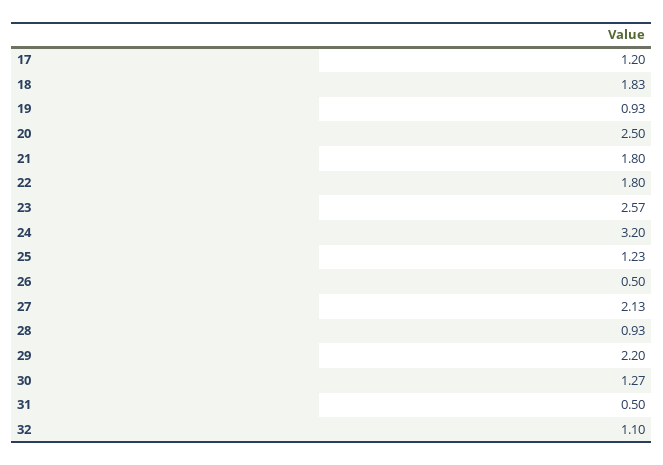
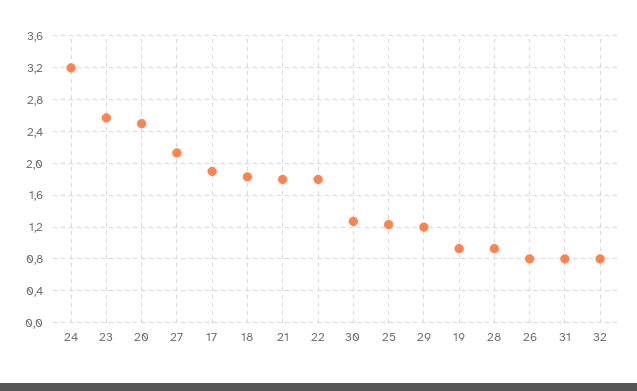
  {
-   "17": 1.2,
+   "17": 1.9,
    "18": 1.83,
    "19": 0.93,
    "20": 2.5,
    "21": 1.8,
    "22": 1.8,
    "23": 2.57,
    "24": 3.2,
    "25": 1.23,
-   "26": 0.5,
+   "26": 0.8,
    "27": 2.13,
    "28": 0.93,
-   "29": 2.2,
+   "29": 1.2,
    "30": 1.27,
-   "31": 0.5,
+   "31": 0.8,
-   "32": 1.1
+   "32": 0.8
  }

